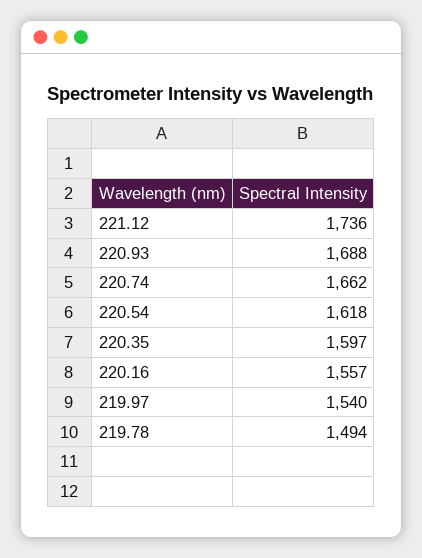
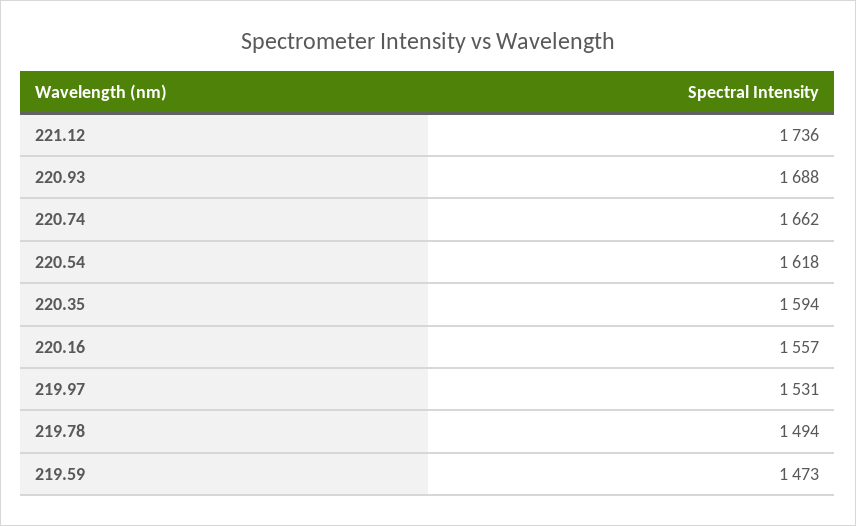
  {
    "221.12": 1736,
    "220.93": 1688,
    "220.74": 1662,
    "220.54": 1618,
-   "220.35": 1597,
+   "220.35": 1594,
    "220.16": 1557,
-   "219.97": 1540,
+   "219.97": 1531,
-   "219.78": 1494
+   "219.78": 1494,
+   "219.59": 1473
  }

